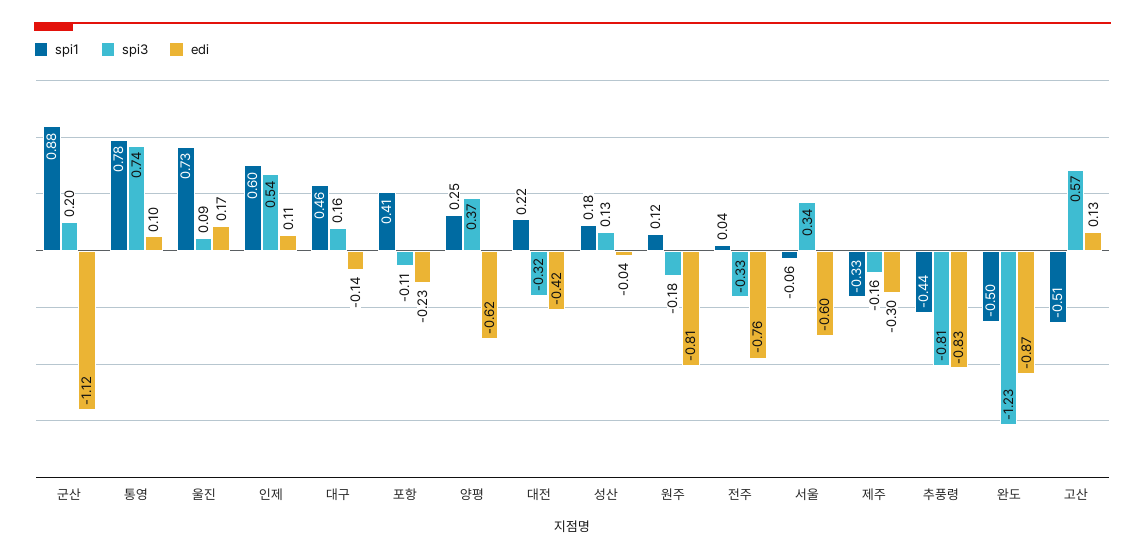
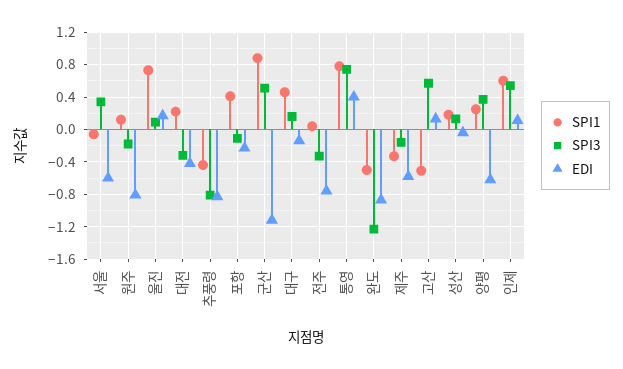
  {
    "spi1": {
      "군산": 0.88,
      "통영": 0.78,
      "울진": 0.73,
      "인제": 0.6,
      "대구": 0.46,
      "포항": 0.41,
      "양평": 0.25,
      "대전": 0.22,
      "성산": 0.18,
      "원주": 0.12,
      "전주": 0.04,
      "서울": -0.06,
      "제주": -0.33,
      "추풍령": -0.44,
      "완도": -0.5,
      "고산": -0.51
    },
    "spi3": {
-     "군산": 0.2,
+     "군산": 0.5,
      "통영": 0.74,
      "울진": 0.09,
      "인제": 0.54,
      "대구": 0.16,
      "포항": -0.11,
      "양평": 0.37,
      "대전": -0.32,
      "성산": 0.13,
      "원주": -0.18,
      "전주": -0.33,
      "서울": 0.34,
      "제주": -0.16,
      "추풍령": -0.81,
      "완도": -1.23,
      "고산": 0.57
    },
    "edi": {
      "군산": -1.12,
-     "통영": 0.1,
+     "통영": 0.4,
      "울진": 0.17,
      "인제": 0.11,
      "대구": -0.14,
      "포항": -0.23,
      "양평": -0.62,
      "대전": -0.42,
      "성산": -0.04,
      "원주": -0.81,
      "전주": -0.76,
      "서울": -0.6,
-     "제주": -0.3,
+     "제주": -0.6,
      "추풍령": -0.83,
      "완도": -0.87,
      "고산": 0.13
    }
  }

